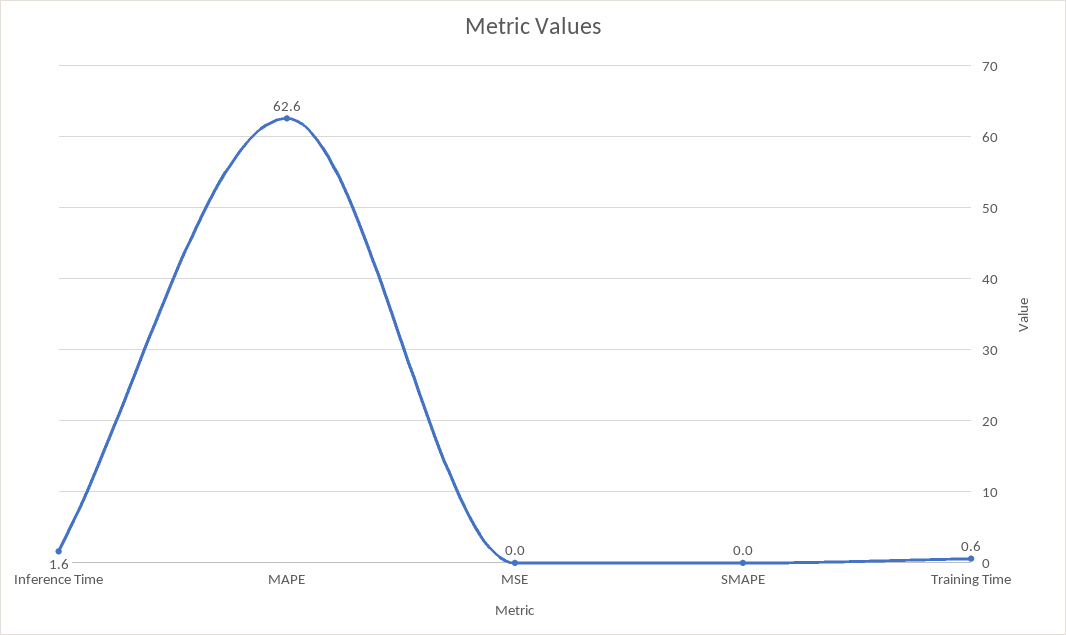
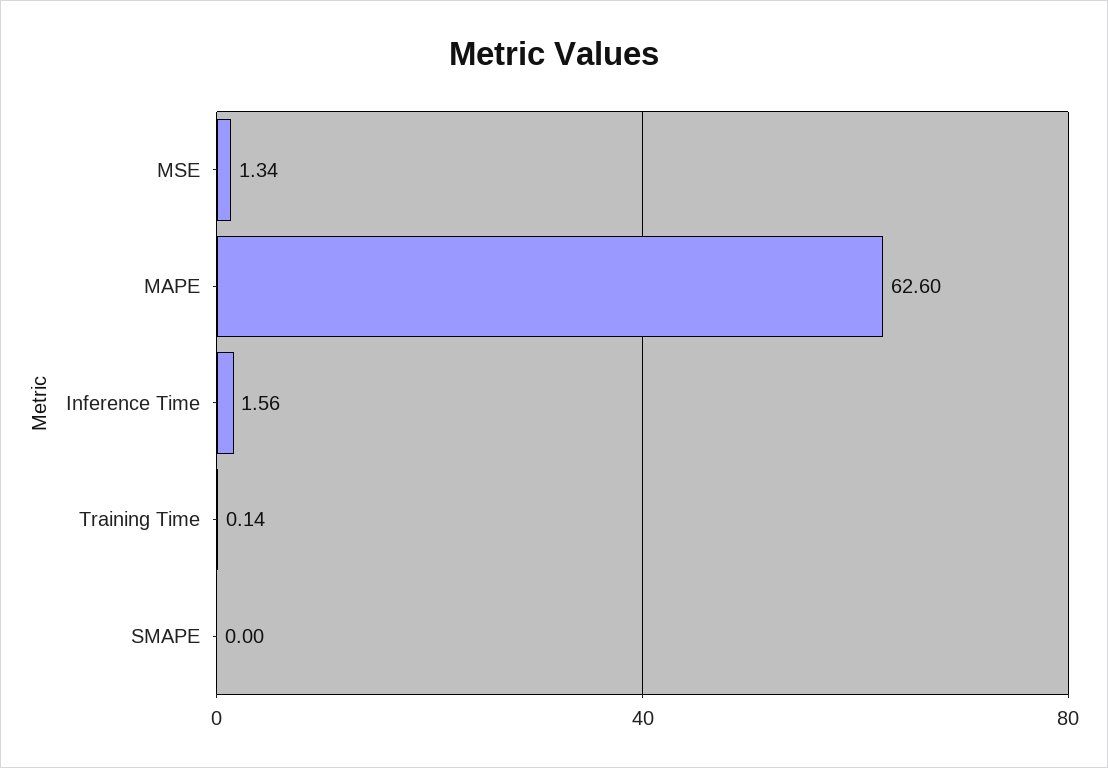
  {
    "Inference Time": 1.56,
    "MAPE": 62.6,
-   "MSE": 0,
+   "MSE": 1.34,
    "SMAPE": 0,
-   "Training Time": 0.6
+   "Training Time": 0.14
  }

